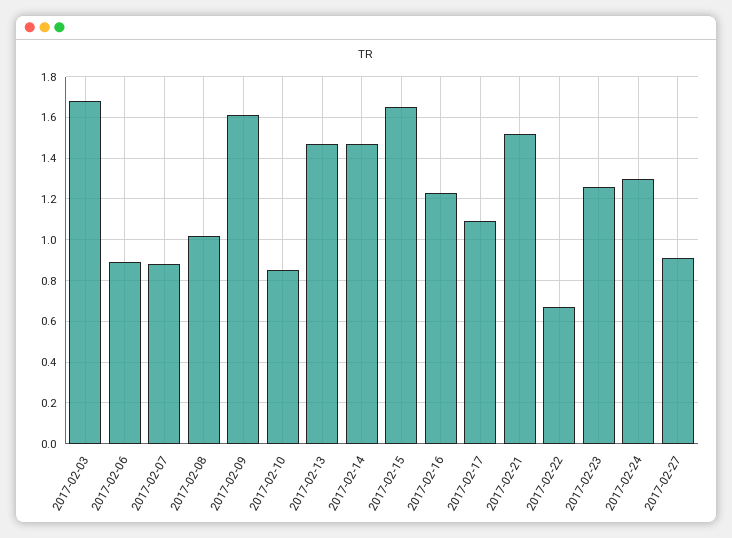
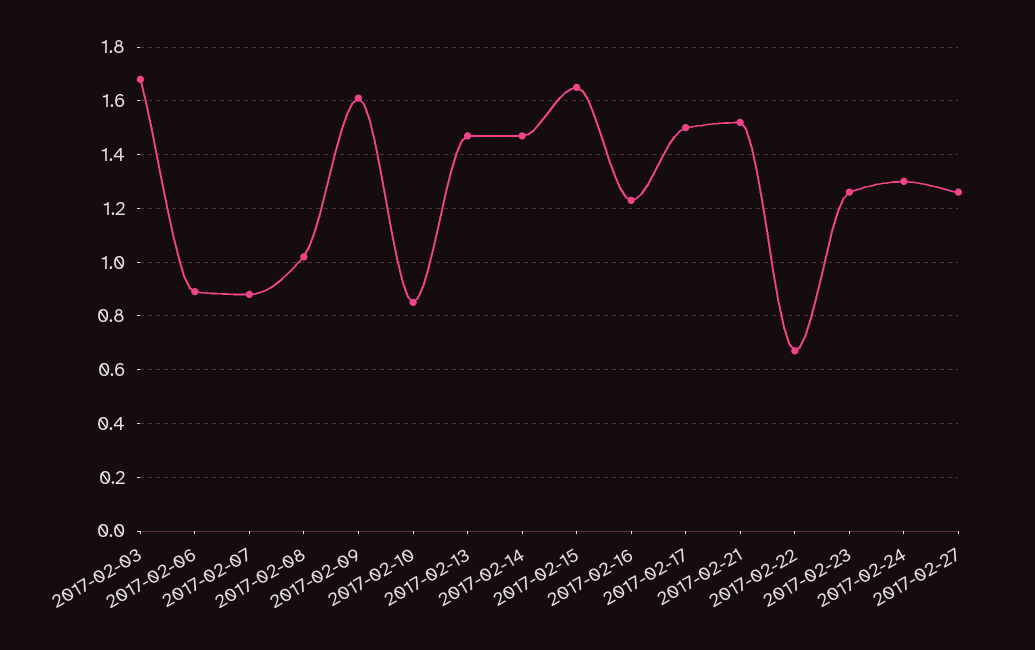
  {
    "2017-02-03": 1.7,
    "2017-02-06": 0.9,
    "2017-02-07": 0.9,
    "2017-02-08": 1,
    "2017-02-09": 1.6,
    "2017-02-10": 0.85,
    "2017-02-13": 1.45,
    "2017-02-14": 1.45,
    "2017-02-15": 1.65,
    "2017-02-16": 1.25,
-   "2017-02-17": 1.1,
+   "2017-02-17": 1.5,
    "2017-02-21": 1.5,
    "2017-02-22": 0.65,
    "2017-02-23": 1.25,
    "2017-02-24": 1.3,
-   "2017-02-27": 0.9
+   "2017-02-27": 1.25
  }

